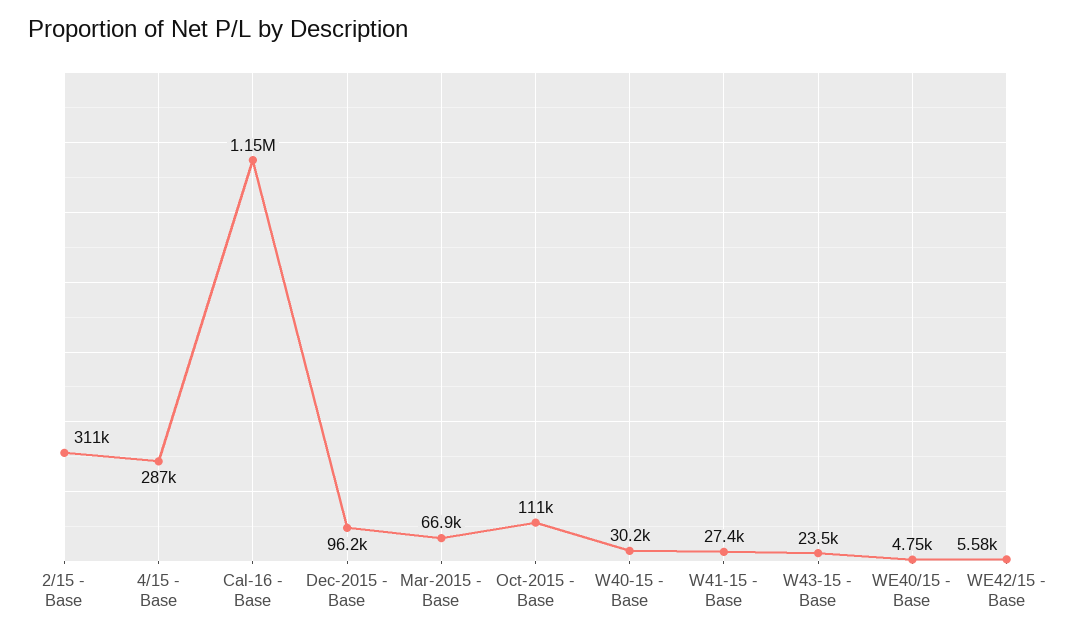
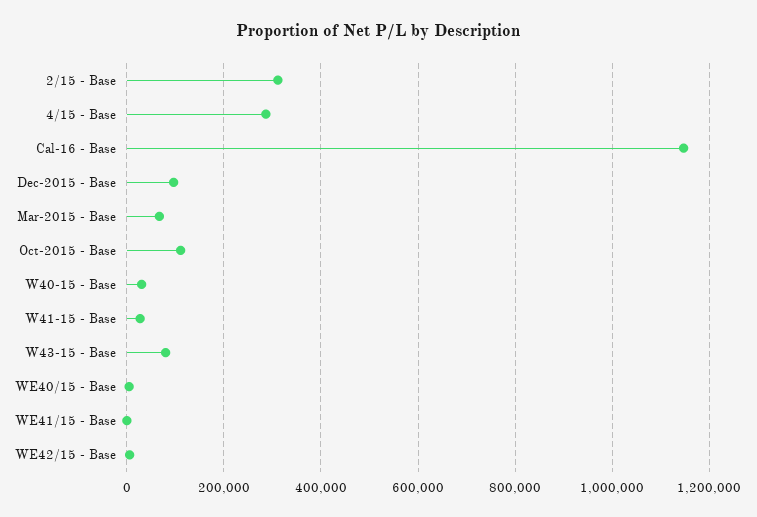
  {
    "2/15 - Base": 311000,
    "4/15 - Base": 287000,
    "Cal-16 - Base": 1150000,
    "Dec-2015 - Base": 96200,
    "Mar-2015 - Base": 66900,
    "Oct-2015 - Base": 111000,
    "W40-15 - Base": 30200,
    "W41-15 - Base": 27400,
-   "W43-15 - Base": 23500,
+   "W43-15 - Base": 80000,
    "WE40/15 - Base": 4750,
-   "WE42/15 - Base": 5580
+   "WE42/15 - Base": 5580,
+   "WE41/15 - Base": 0
  }

